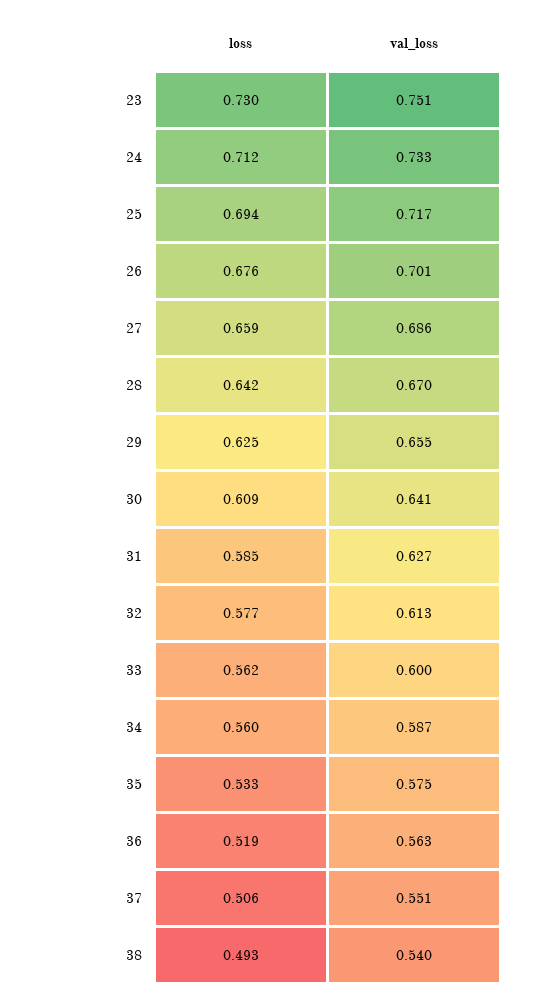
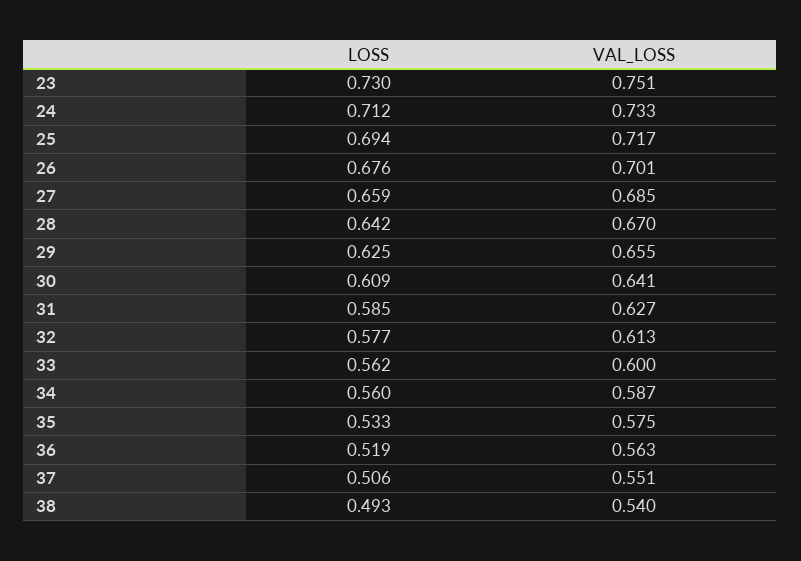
  {
    "loss": {
      "23": 0.73,
      "24": 0.712,
      "25": 0.694,
      "26": 0.676,
      "27": 0.659,
      "28": 0.642,
      "29": 0.625,
      "30": 0.609,
      "31": 0.585,
      "32": 0.577,
      "33": 0.562,
      "34": 0.56,
      "35": 0.533,
      "36": 0.519,
      "37": 0.506,
      "38": 0.493
    },
    "val_loss": {
      "23": 0.751,
      "24": 0.733,
      "25": 0.717,
      "26": 0.701,
-     "27": 0.686,
+     "27": 0.685,
      "28": 0.67,
      "29": 0.655,
      "30": 0.641,
      "31": 0.627,
      "32": 0.613,
      "33": 0.6,
      "34": 0.587,
      "35": 0.575,
      "36": 0.563,
      "37": 0.551,
      "38": 0.54
    }
  }

